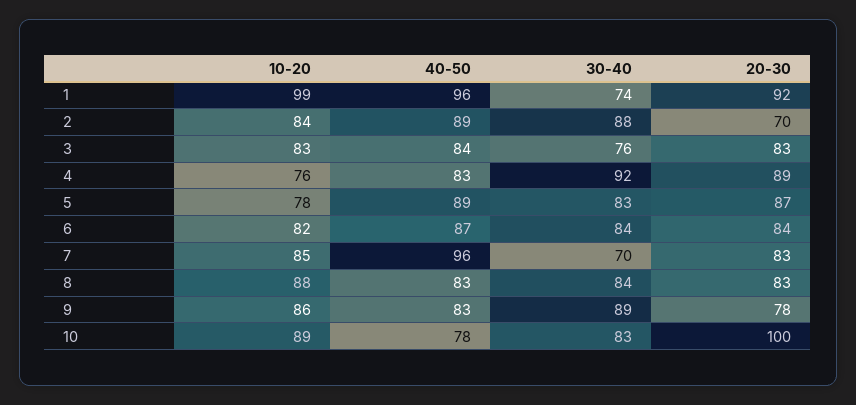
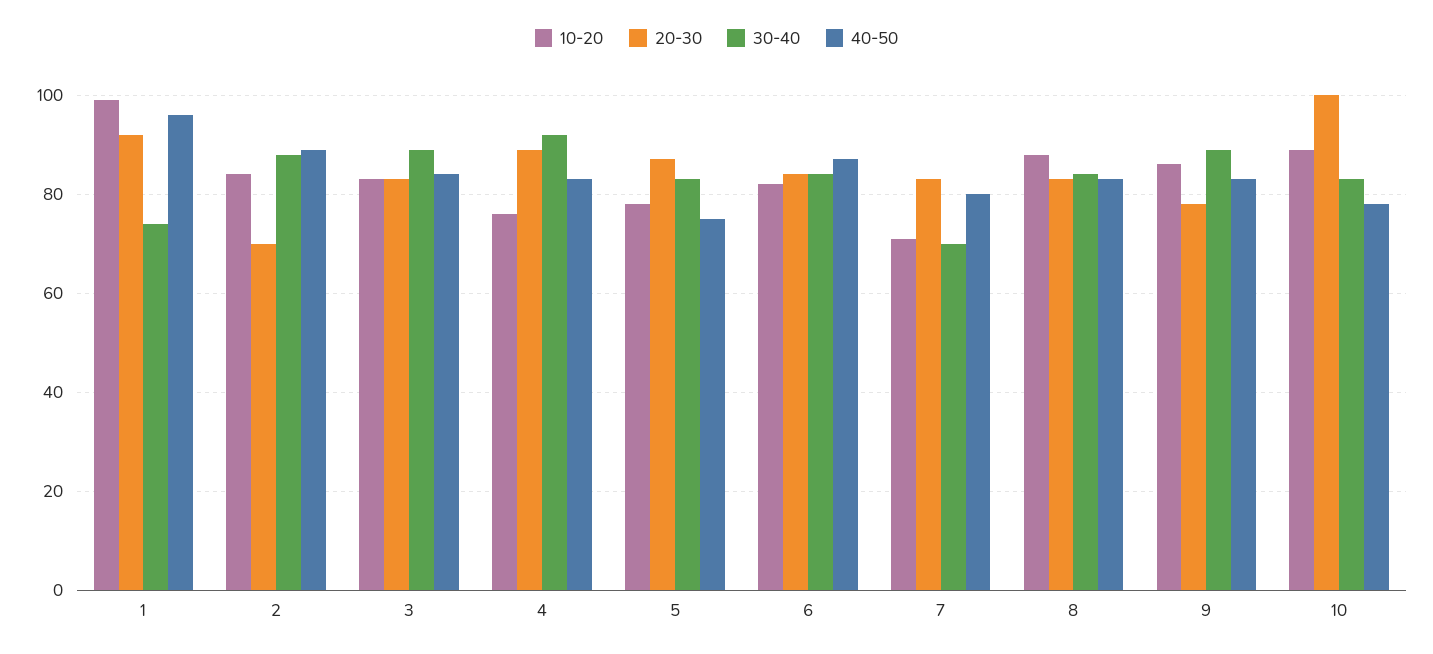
  {
    "10-20": {
      "1": 99,
      "2": 84,
      "3": 83,
      "4": 76,
      "5": 78,
      "6": 82,
-     "7": 85,
+     "7": 70,
      "8": 88,
      "9": 86,
      "10": 89
    },
    "40-50": {
      "1": 96,
      "2": 89,
      "3": 84,
      "4": 83,
-     "5": 89,
+     "5": 75,
      "6": 87,
-     "7": 96,
+     "7": 80,
      "8": 83,
      "9": 83,
      "10": 78
    },
    "30-40": {
      "1": 74,
      "2": 88,
-     "3": 76,
+     "3": 90,
      "4": 92,
      "5": 83,
      "6": 84,
      "7": 70,
      "8": 84,
      "9": 89,
      "10": 83
    },
    "20-30": {
      "1": 92,
      "2": 70,
      "3": 83,
      "4": 89,
      "5": 87,
      "6": 84,
      "7": 83,
      "8": 83,
      "9": 78,
      "10": 100
    }
  }

